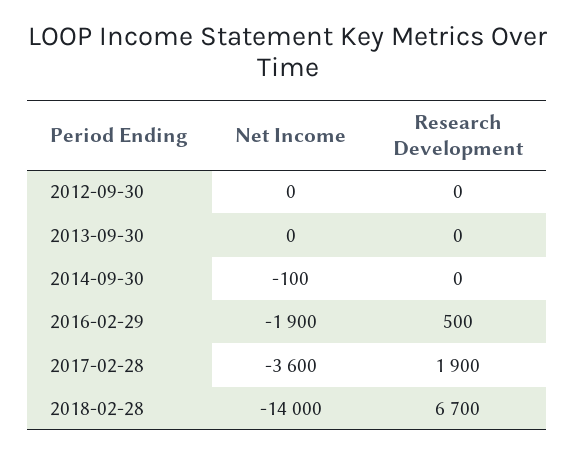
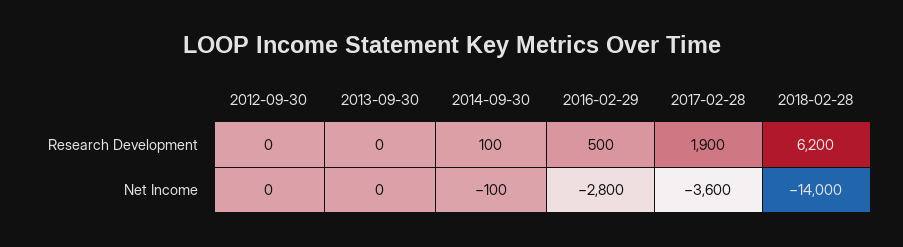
  {
    "Net Income": {
      "2012-09-30": 0,
      "2013-09-30": 0,
      "2014-09-30": -100,
-     "2016-02-29": -1900,
+     "2016-02-29": -2800,
      "2017-02-28": -3600,
      "2018-02-28": -14000
    },
    "Research Development": {
      "2012-09-30": 0,
      "2013-09-30": 0,
-     "2014-09-30": 0,
+     "2014-09-30": 100,
      "2016-02-29": 500,
      "2017-02-28": 1900,
-     "2018-02-28": 6700
+     "2018-02-28": 6200
    }
  }

